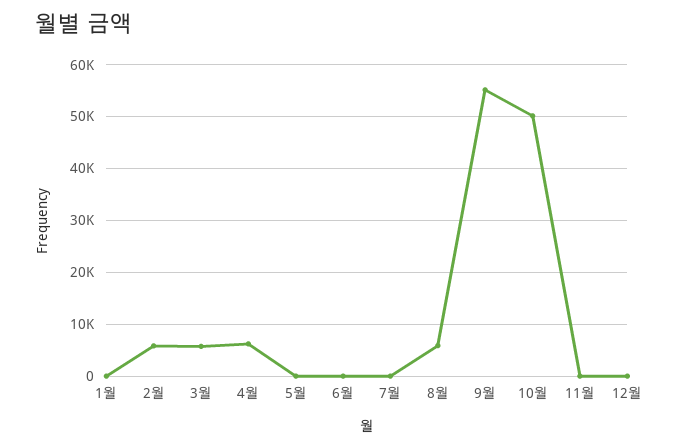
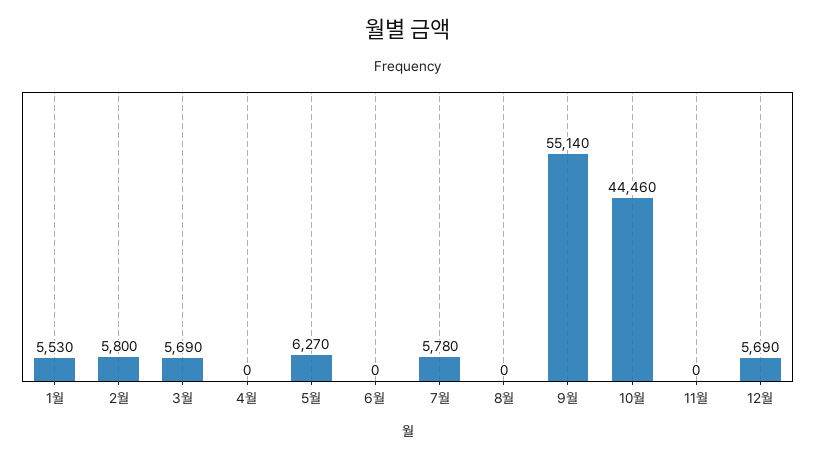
  {
-   "1월": 0,
+   "1월": 5530,
    "2월": 5800,
    "3월": 5690,
-   "4월": 6000,
+   "4월": 0,
-   "5월": 0,
+   "5월": 6270,
    "6월": 0,
-   "7월": 0,
+   "7월": 5780,
-   "8월": 6000,
+   "8월": 0,
    "9월": 55140,
-   "10월": 50000,
+   "10월": 44460,
    "11월": 0,
-   "12월": 0
+   "12월": 5690
  }

